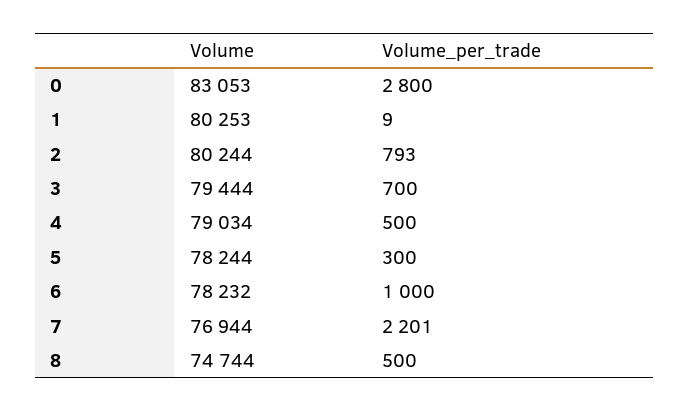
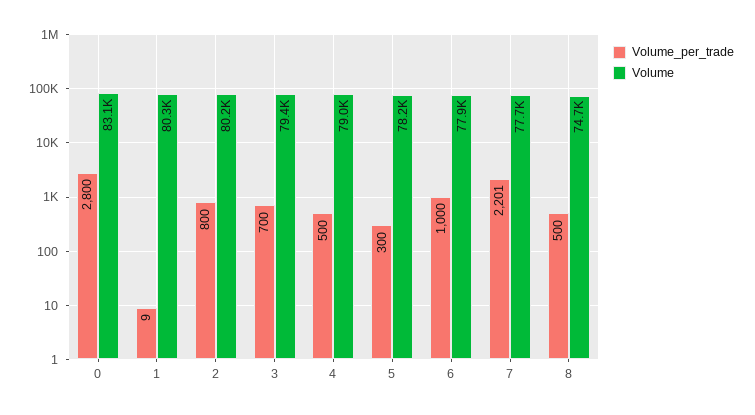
  {
    "Volume": {
      "0": 83053,
      "1": 80253,
      "2": 80244,
      "3": 79444,
      "4": 79034,
      "5": 78244,
-     "6": 78232,
+     "6": 77900,
-     "7": 76944,
+     "7": 77700,
      "8": 74744
    },
    "Volume_per_trade": {
      "0": 2800,
      "1": 9,
-     "2": 793,
+     "2": 800,
      "3": 700,
      "4": 500,
      "5": 300,
      "6": 1000,
      "7": 2201,
      "8": 500
    }
  }

